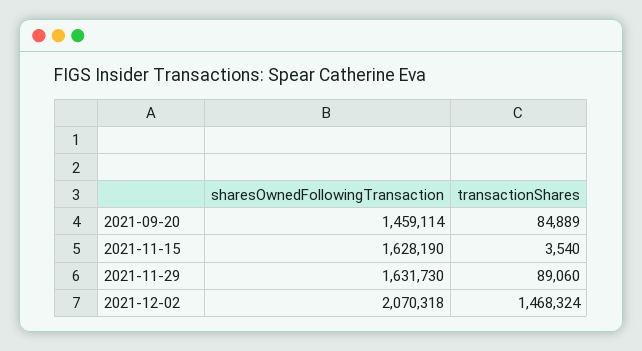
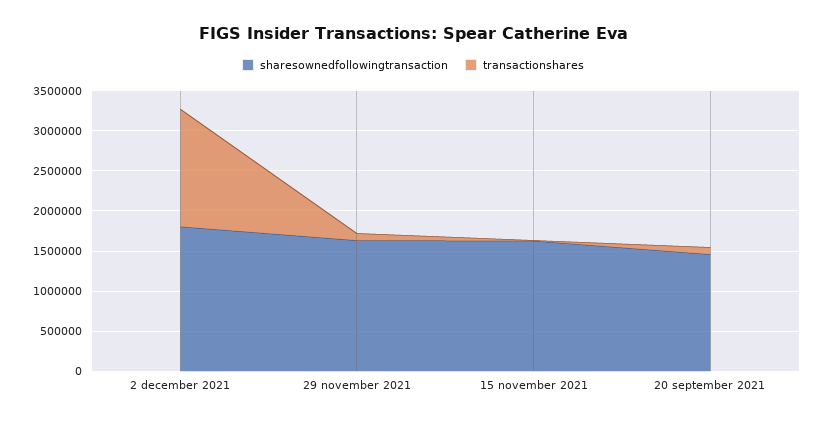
  {
    "sharesOwnedFollowingTransaction": {
      "2021-09-20": 1459114,
      "2021-11-15": 1628190,
      "2021-11-29": 1631730,
-     "2021-12-02": 2070318
+     "2021-12-02": 1800000
    },
    "transactionShares": {
      "2021-09-20": 84889,
      "2021-11-15": 3540,
      "2021-11-29": 89060,
      "2021-12-02": 1468324
    }
  }

